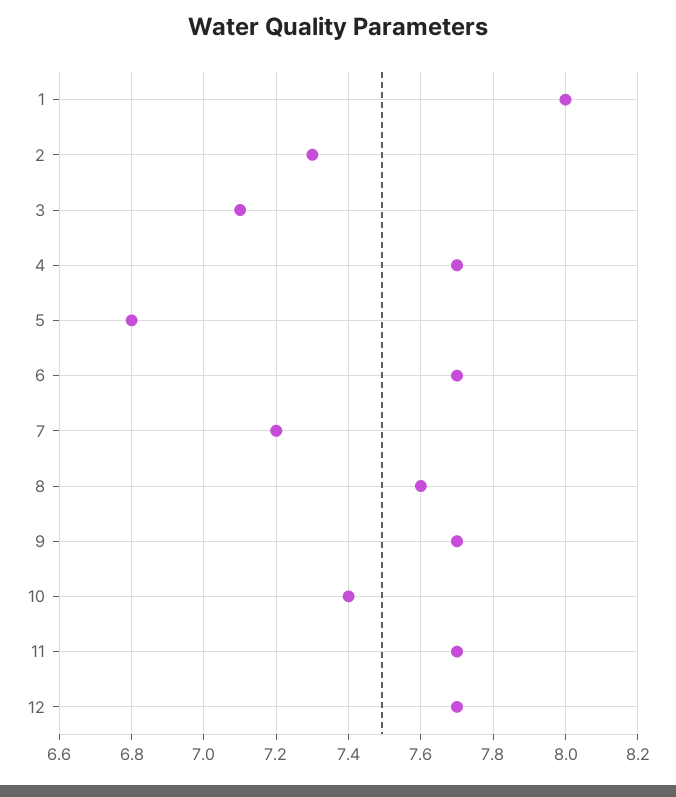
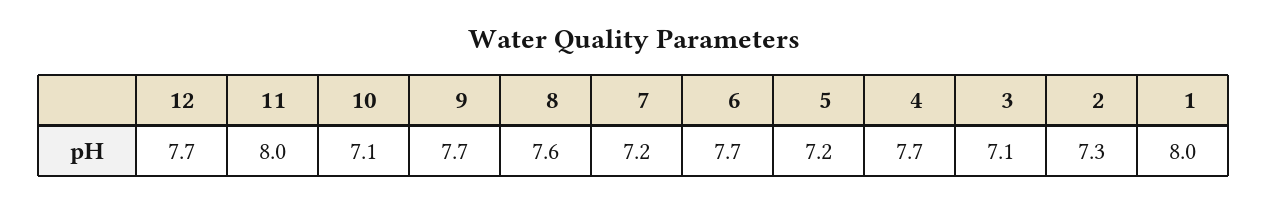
  {
    "1": 8,
    "2": 7.3,
    "3": 7.1,
    "4": 7.7,
-   "5": 6.8,
+   "5": 7.2,
    "6": 7.7,
    "7": 7.2,
    "8": 7.6,
    "9": 7.7,
-   "10": 7.4,
+   "10": 7.1,
-   "11": 7.7,
+   "11": 8,
    "12": 7.7
  }

